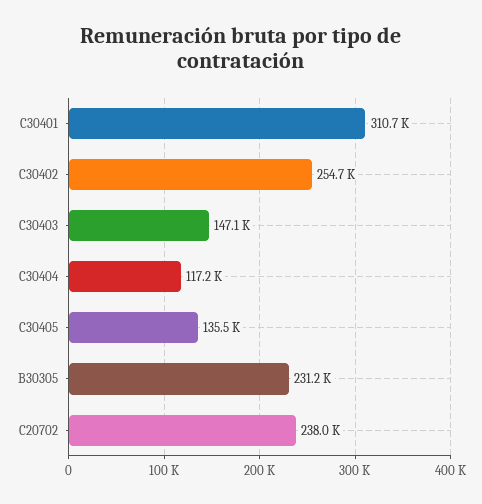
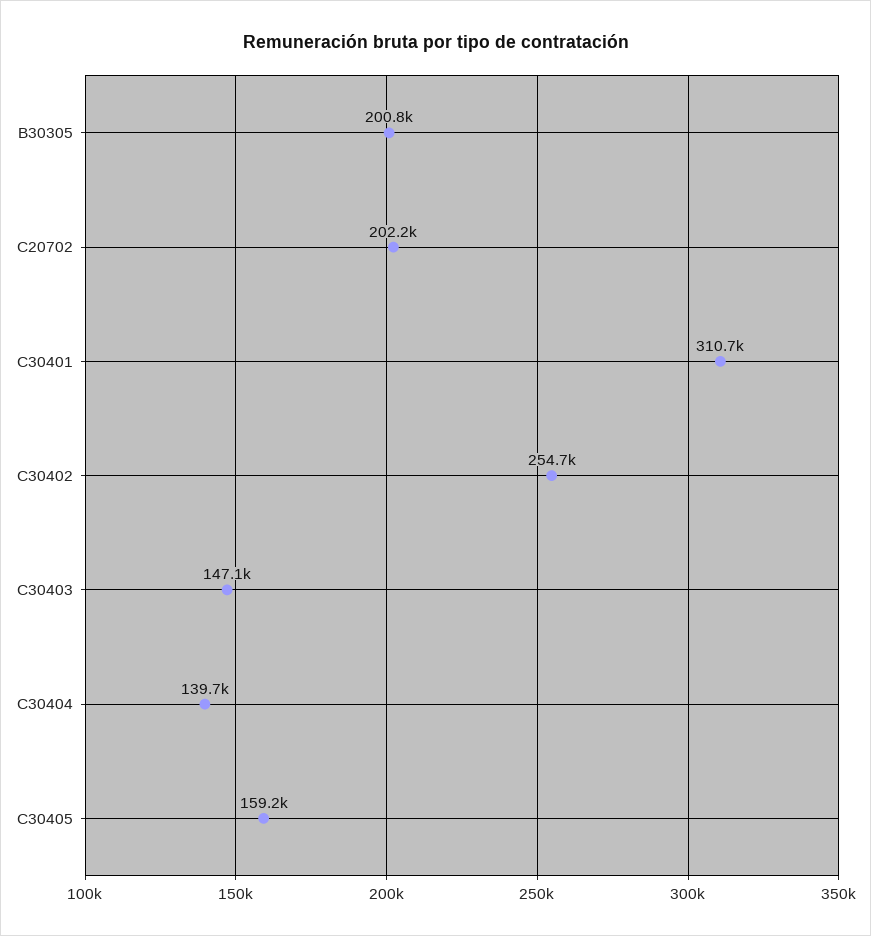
  {
    "C30401": 310700,
    "C30402": 254700,
    "C30403": 147100,
-   "C30404": 117200,
+   "C30404": 139700,
-   "C30405": 135500,
+   "C30405": 159200,
-   "B30305": 231200,
+   "B30305": 200800,
-   "C20702": 238000
+   "C20702": 202200
  }

